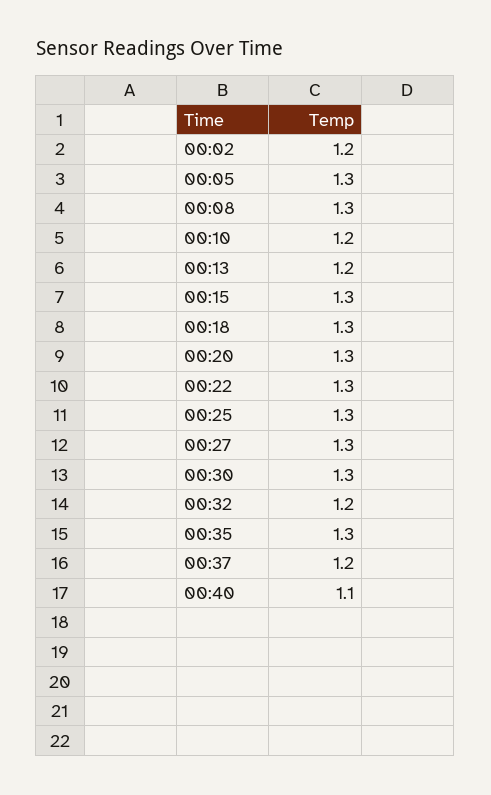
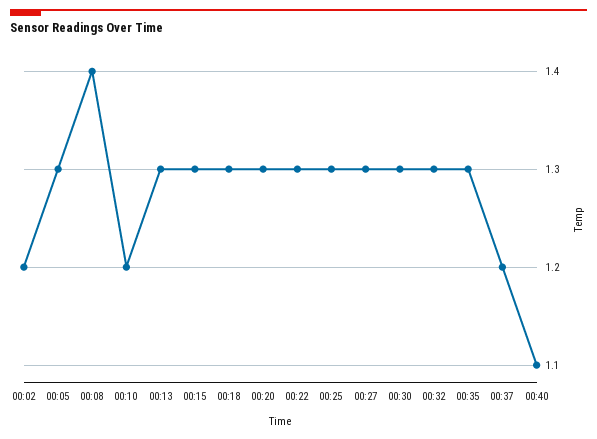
  {
    "00:02": 1.2,
    "00:05": 1.3,
-   "00:08": 1.3,
+   "00:08": 1.4,
    "00:10": 1.2,
-   "00:13": 1.2,
+   "00:13": 1.3,
    "00:15": 1.3,
    "00:18": 1.3,
    "00:20": 1.3,
    "00:22": 1.3,
    "00:25": 1.3,
    "00:27": 1.3,
    "00:30": 1.3,
-   "00:32": 1.2,
+   "00:32": 1.3,
    "00:35": 1.3,
    "00:37": 1.2,
    "00:40": 1.1
  }

